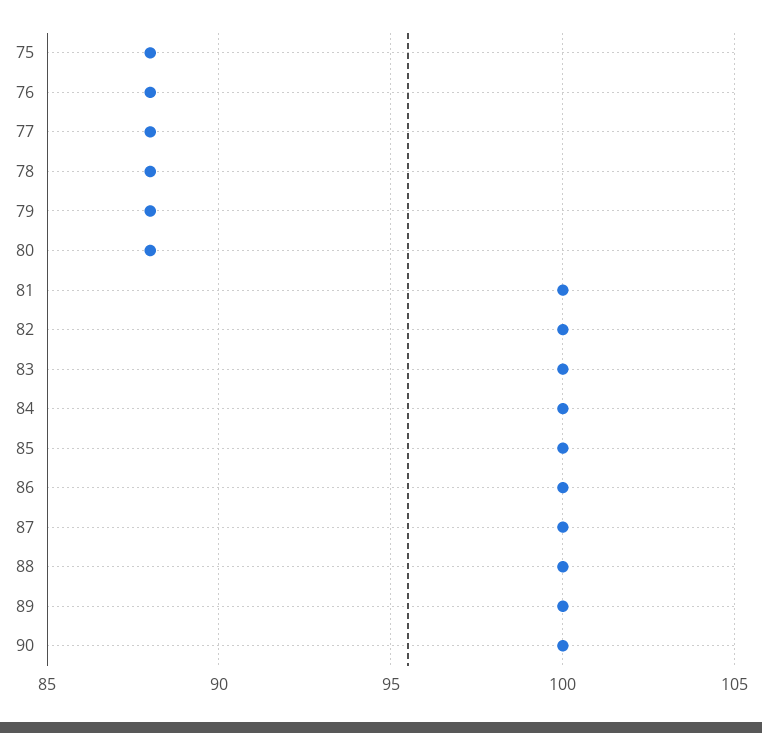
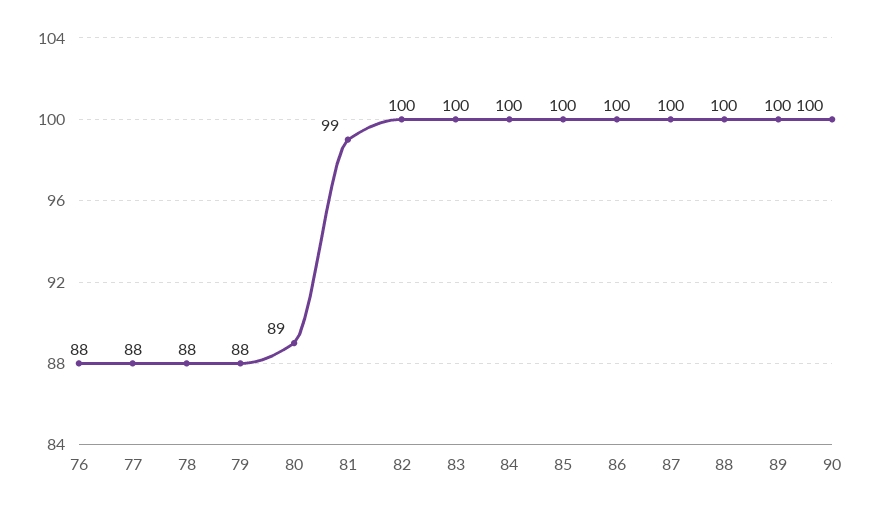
  {
-   "75": 88,
    "76": 88,
    "77": 88,
    "78": 88,
    "79": 88,
-   "80": 88,
+   "80": 89,
-   "81": 100,
+   "81": 99,
    "82": 100,
    "83": 100,
    "84": 100,
    "85": 100,
    "86": 100,
    "87": 100,
    "88": 100,
    "89": 100,
    "90": 100
  }

